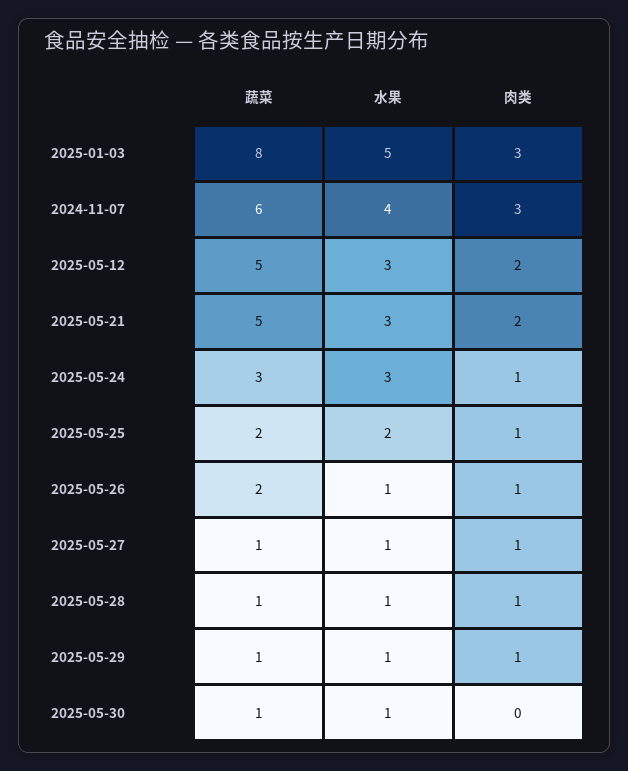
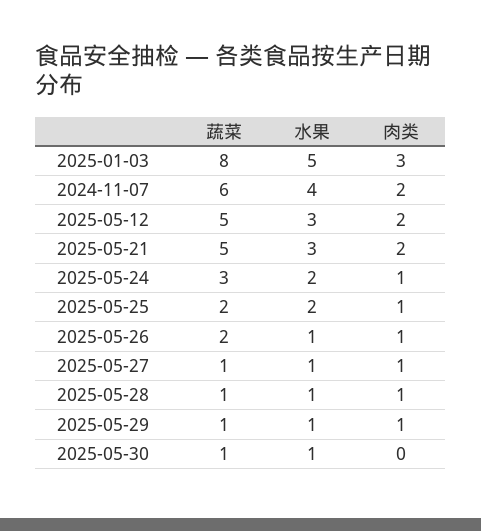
  {
    "蔬菜": {
      "2025-01-03": 8,
      "2024-11-07": 6,
      "2025-05-12": 5,
      "2025-05-21": 5,
      "2025-05-24": 3,
      "2025-05-25": 2,
      "2025-05-26": 2,
      "2025-05-27": 1,
      "2025-05-28": 1,
      "2025-05-29": 1,
      "2025-05-30": 1
    },
    "水果": {
      "2025-01-03": 5,
      "2024-11-07": 4,
      "2025-05-12": 3,
      "2025-05-21": 3,
-     "2025-05-24": 3,
+     "2025-05-24": 2,
      "2025-05-25": 2,
      "2025-05-26": 1,
      "2025-05-27": 1,
      "2025-05-28": 1,
      "2025-05-29": 1,
      "2025-05-30": 1
    },
    "肉类": {
      "2025-01-03": 3,
-     "2024-11-07": 3,
+     "2024-11-07": 2,
      "2025-05-12": 2,
      "2025-05-21": 2,
      "2025-05-24": 1,
      "2025-05-25": 1,
      "2025-05-26": 1,
      "2025-05-27": 1,
      "2025-05-28": 1,
      "2025-05-29": 1,
      "2025-05-30": 0
    }
  }

